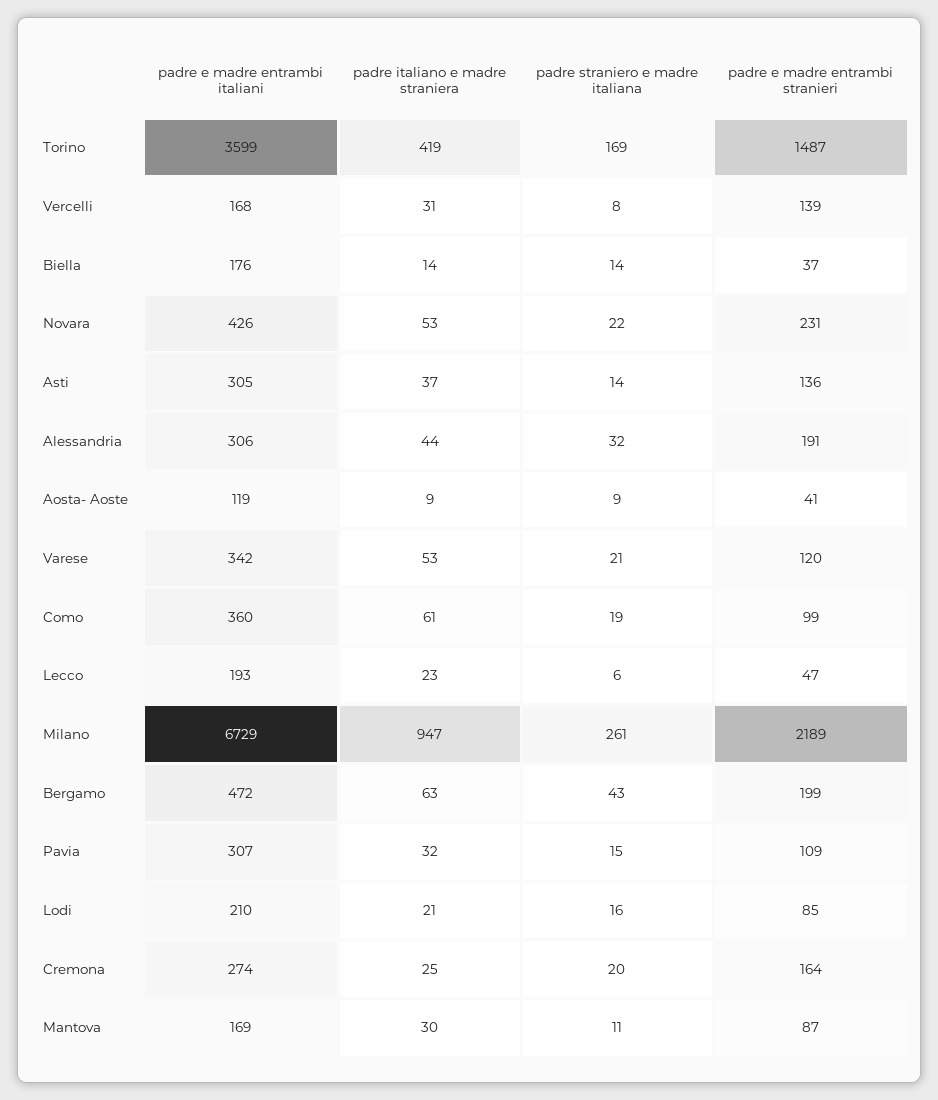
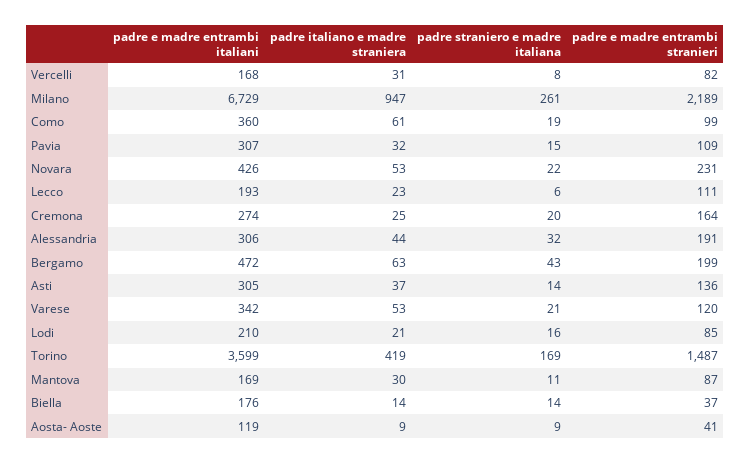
  {
    "padre e madre entrambi italiani": {
      "Torino": 3599,
      "Vercelli": 168,
      "Biella": 176,
      "Novara": 426,
      "Asti": 305,
      "Alessandria": 306,
      "Aosta- Aoste": 119,
      "Varese": 342,
      "Como": 360,
      "Lecco": 193,
      "Milano": 6729,
      "Bergamo": 472,
      "Pavia": 307,
      "Lodi": 210,
      "Cremona": 274,
      "Mantova": 169
    },
    "padre italiano e madre straniera": {
      "Torino": 419,
      "Vercelli": 31,
      "Biella": 14,
      "Novara": 53,
      "Asti": 37,
      "Alessandria": 44,
      "Aosta- Aoste": 9,
      "Varese": 53,
      "Como": 61,
      "Lecco": 23,
      "Milano": 947,
      "Bergamo": 63,
      "Pavia": 32,
      "Lodi": 21,
      "Cremona": 25,
      "Mantova": 30
    },
    "padre straniero e madre italiana": {
      "Torino": 169,
      "Vercelli": 8,
      "Biella": 14,
      "Novara": 22,
      "Asti": 14,
      "Alessandria": 32,
      "Aosta- Aoste": 9,
      "Varese": 21,
      "Como": 19,
      "Lecco": 6,
      "Milano": 261,
      "Bergamo": 43,
      "Pavia": 15,
      "Lodi": 16,
      "Cremona": 20,
      "Mantova": 11
    },
    "padre e madre entrambi stranieri": {
      "Torino": 1487,
-     "Vercelli": 139,
+     "Vercelli": 82,
      "Biella": 37,
      "Novara": 231,
      "Asti": 136,
      "Alessandria": 191,
      "Aosta- Aoste": 41,
      "Varese": 120,
      "Como": 99,
-     "Lecco": 47,
+     "Lecco": 111,
      "Milano": 2189,
      "Bergamo": 199,
      "Pavia": 109,
      "Lodi": 85,
      "Cremona": 164,
      "Mantova": 87
    }
  }

